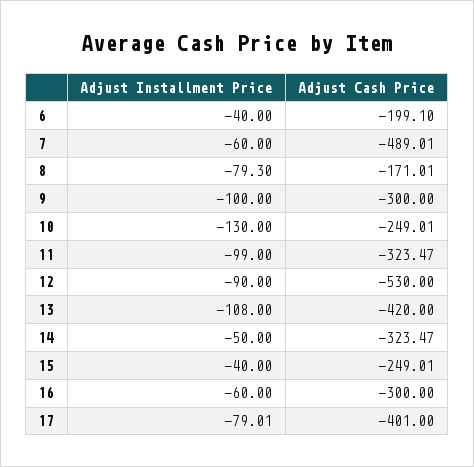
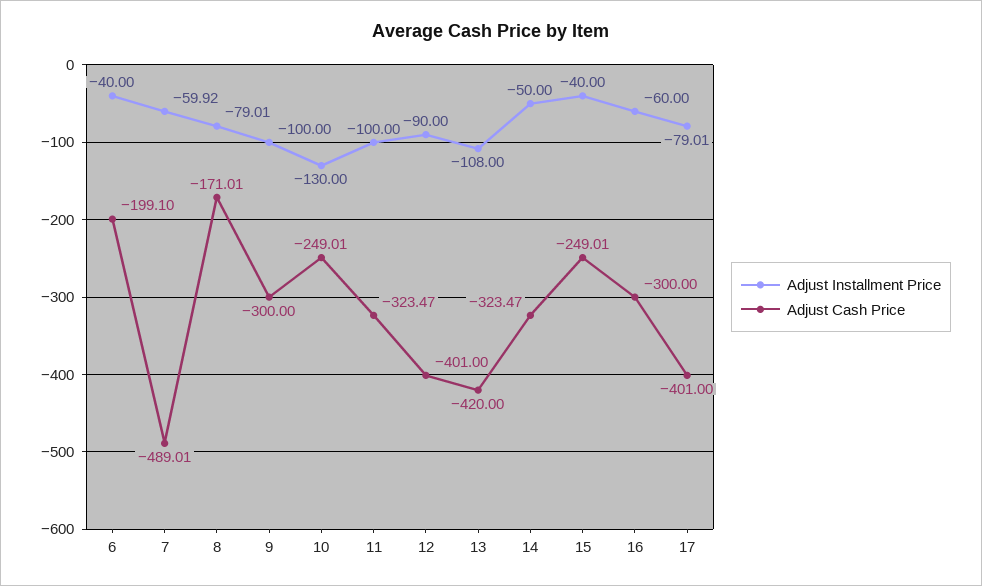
  {
    "Adjust Installment Price": {
      "6": -40,
-     "7": -60,
+     "7": -59.92,
-     "8": -79.3,
+     "8": -79.01,
      "9": -100,
      "10": -130,
-     "11": -99,
+     "11": -100,
      "12": -90,
      "13": -108,
      "14": -50,
      "15": -40,
      "16": -60,
      "17": -79.01
    },
    "Adjust Cash Price": {
      "6": -199.1,
      "7": -489.01,
      "8": -171.01,
      "9": -300,
      "10": -249.01,
      "11": -323.47,
-     "12": -530,
+     "12": -401,
      "13": -420,
      "14": -323.47,
      "15": -249.01,
      "16": -300,
      "17": -401
    }
  }

